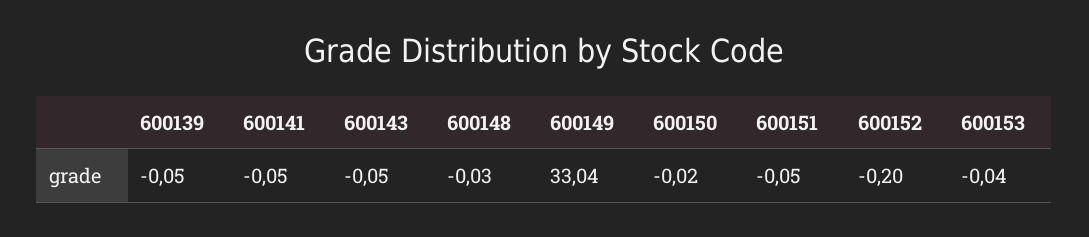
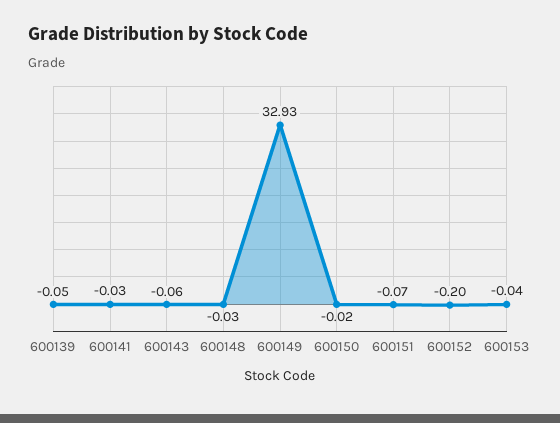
  {
    "600139": -0.05,
-   "600141": -0.05,
+   "600141": -0.03,
-   "600143": -0.05,
+   "600143": -0.06,
    "600148": -0.03,
-   "600149": 33.04,
+   "600149": 32.93,
    "600150": -0.02,
-   "600151": -0.05,
+   "600151": -0.07,
    "600152": -0.2,
    "600153": -0.04
  }

